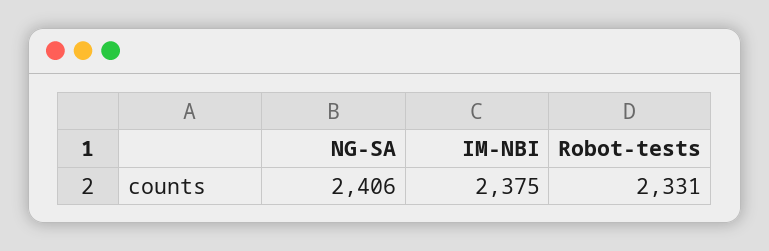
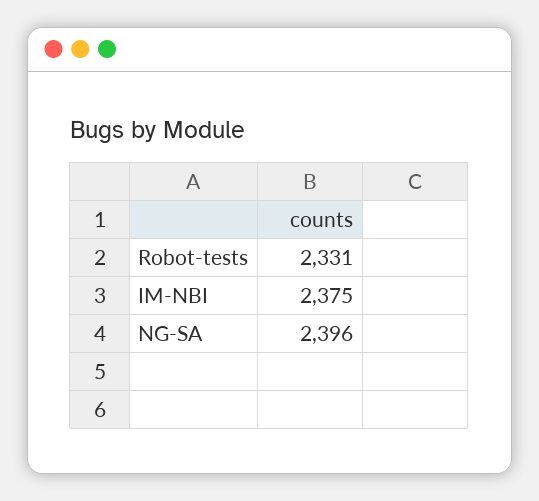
  {
-   "NG-SA": 2406,
+   "NG-SA": 2396,
    "IM-NBI": 2375,
    "Robot-tests": 2331
  }

